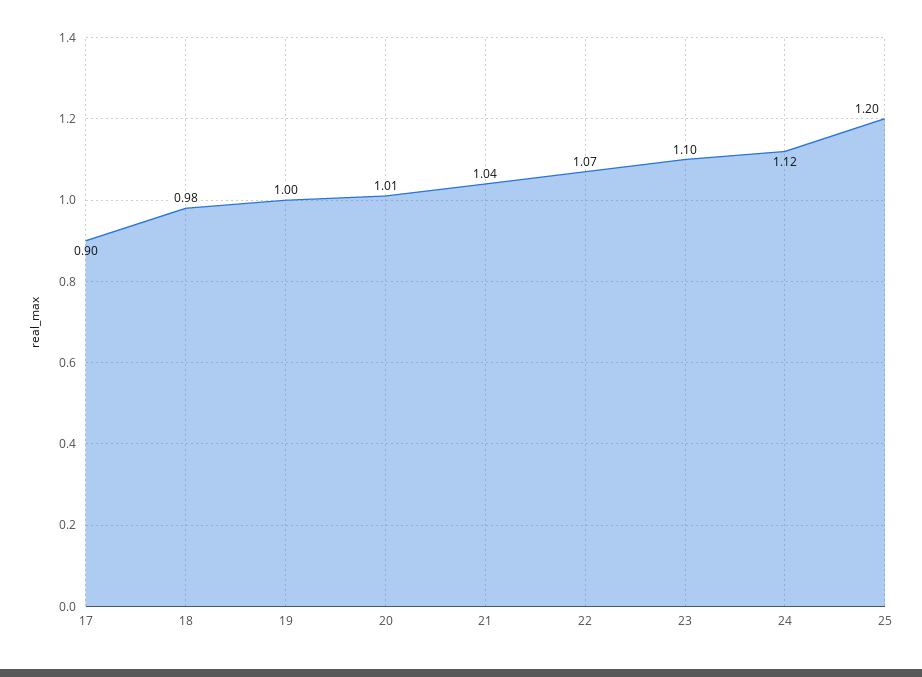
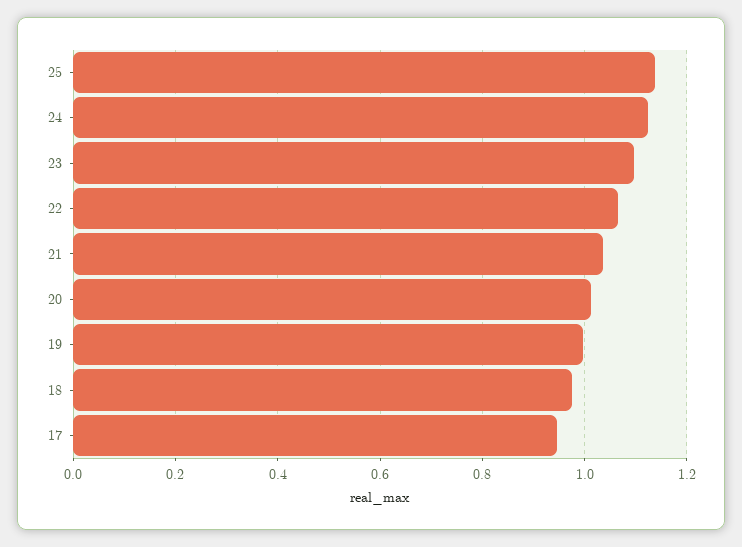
  {
-   "17": 0.9,
+   "17": 0.94,
    "18": 0.98,
    "19": 1,
    "20": 1.01,
    "21": 1.04,
    "22": 1.07,
    "23": 1.1,
    "24": 1.12,
-   "25": 1.2
+   "25": 1.14
  }

